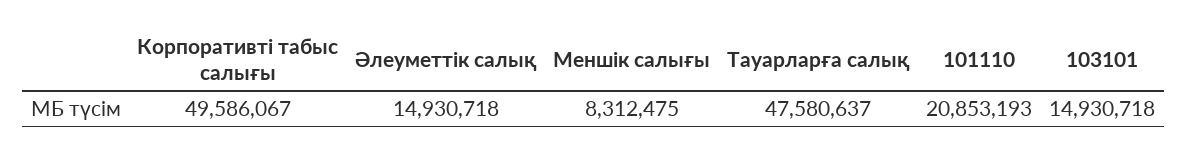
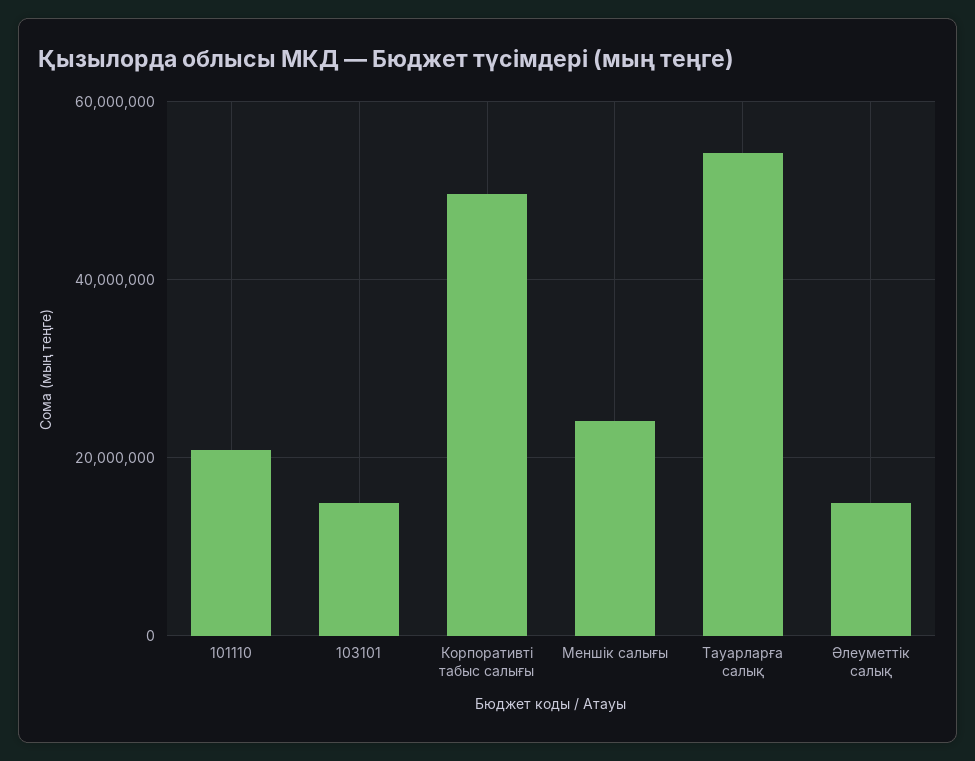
  {
    "Корпоративті табыс салығы": 49586067,
    "Әлеуметтік салық": 14930718,
-   "Меншік салығы": 8312475,
+   "Меншік салығы": 24000000,
-   "Тауарларға салық": 47580637,
+   "Тауарларға салық": 54000000,
    "101110": 20853193,
    "103101": 14930718
  }

